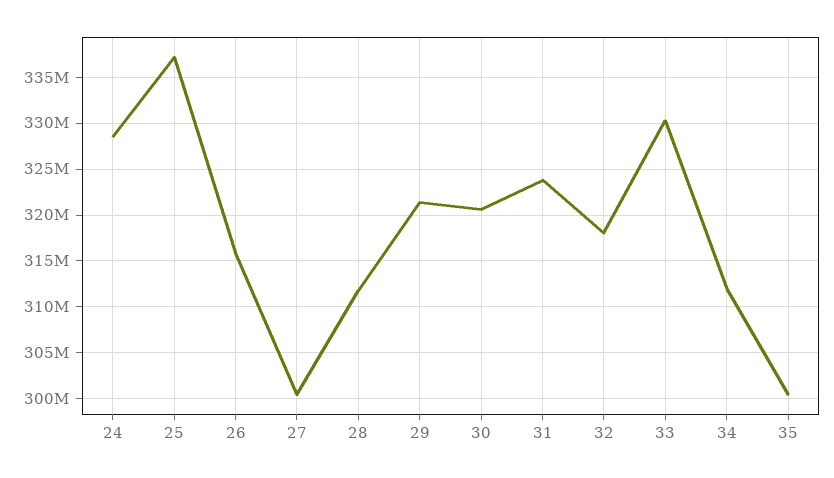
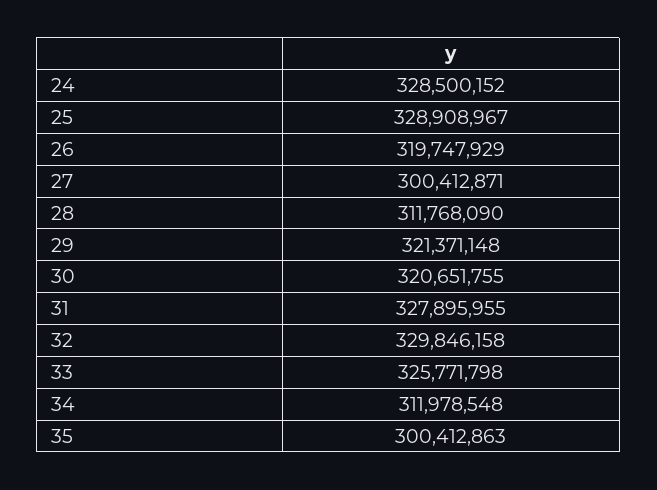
  {
    "24": 328500152,
-   "25": 337000000,
+   "25": 328908967,
-   "26": 316000000,
+   "26": 319747929,
    "27": 300412871,
    "28": 311768090,
    "29": 321371148,
    "30": 320651755,
-   "31": 324000000,
+   "31": 327895955,
-   "32": 318000000,
+   "32": 329846158,
-   "33": 330000000,
+   "33": 325771798,
    "34": 311978548,
    "35": 300412863
  }

